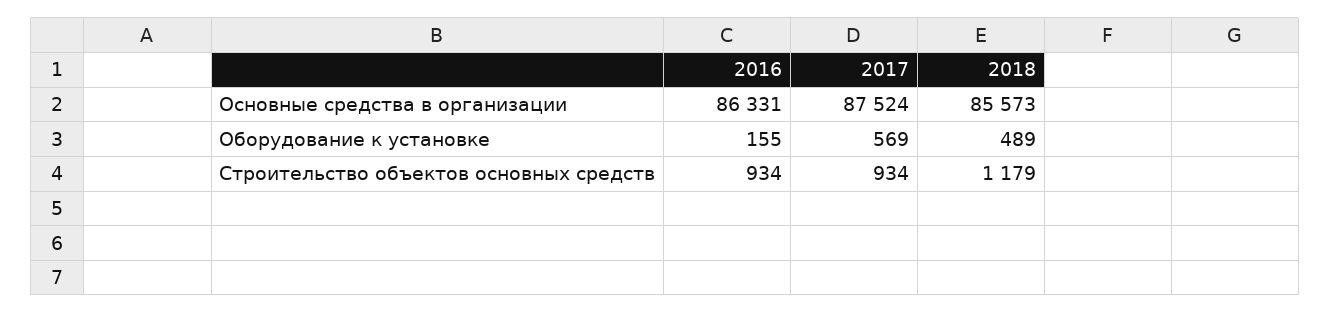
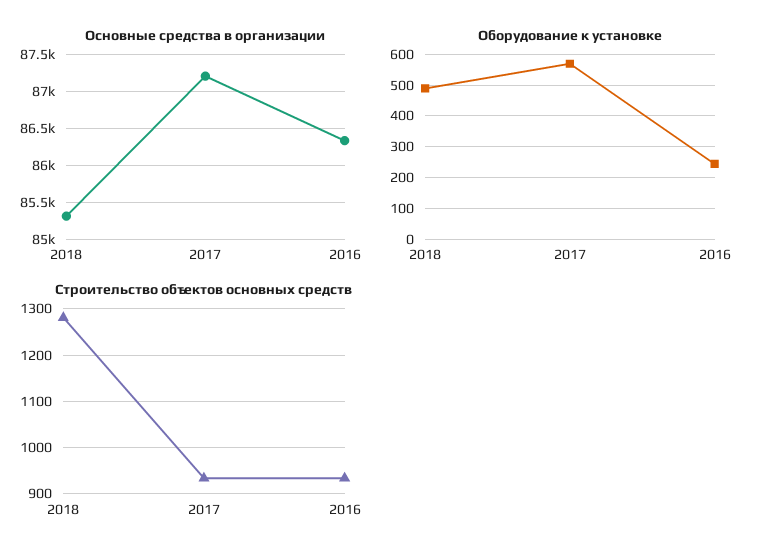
  {
    "Основные средства в организации": {
      "2016": 86331,
-     "2017": 87524,
+     "2017": 87200,
-     "2018": 85573
+     "2018": 85300
    },
    "Оборудование к установке": {
-     "2016": 155,
+     "2016": 240,
      "2017": 569,
      "2018": 489
    },
    "Строительство объектов основных средств": {
      "2016": 934,
      "2017": 934,
-     "2018": 1179
+     "2018": 1280
    }
  }

